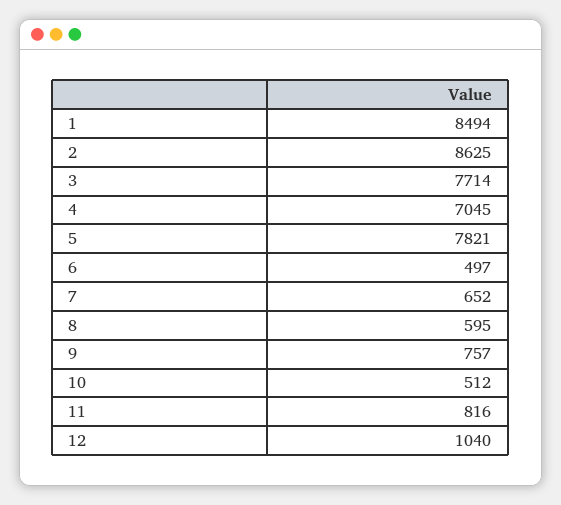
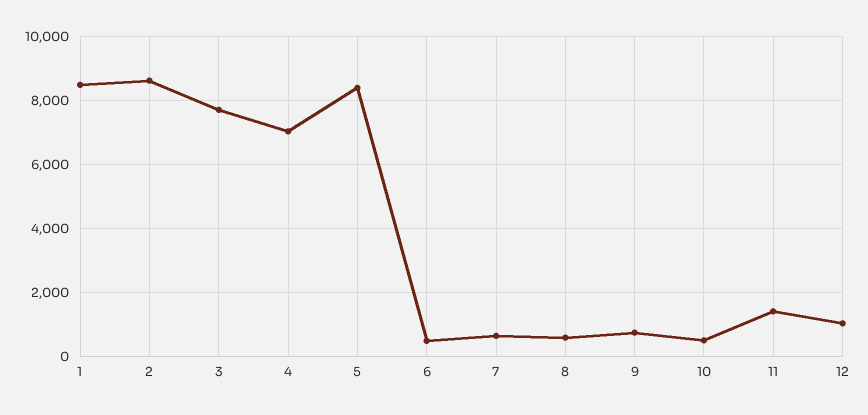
  {
    "1": 8494,
    "2": 8625,
    "3": 7714,
    "4": 7045,
-   "5": 7821,
+   "5": 8400,
    "6": 497,
    "7": 652,
    "8": 595,
    "9": 757,
    "10": 512,
-   "11": 816,
+   "11": 1400,
    "12": 1040
  }

